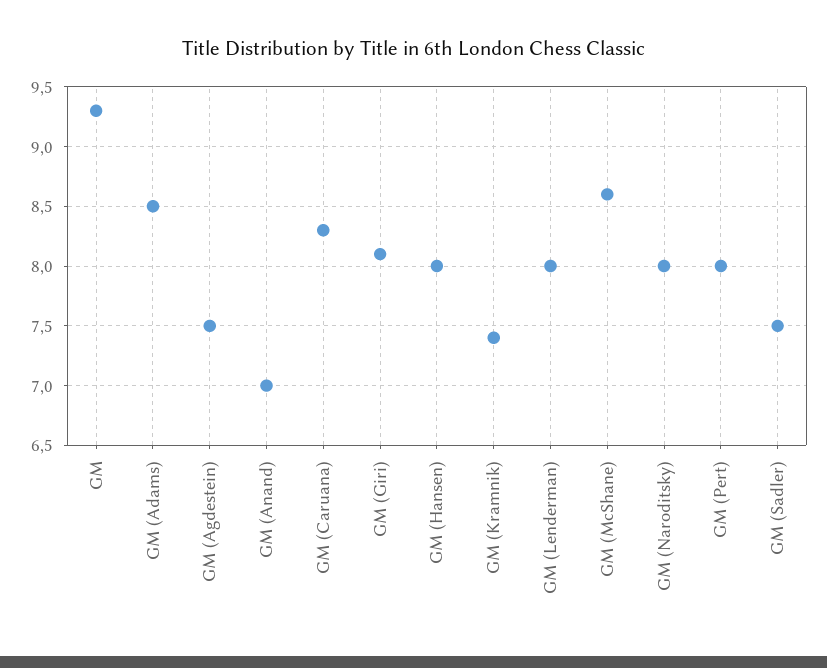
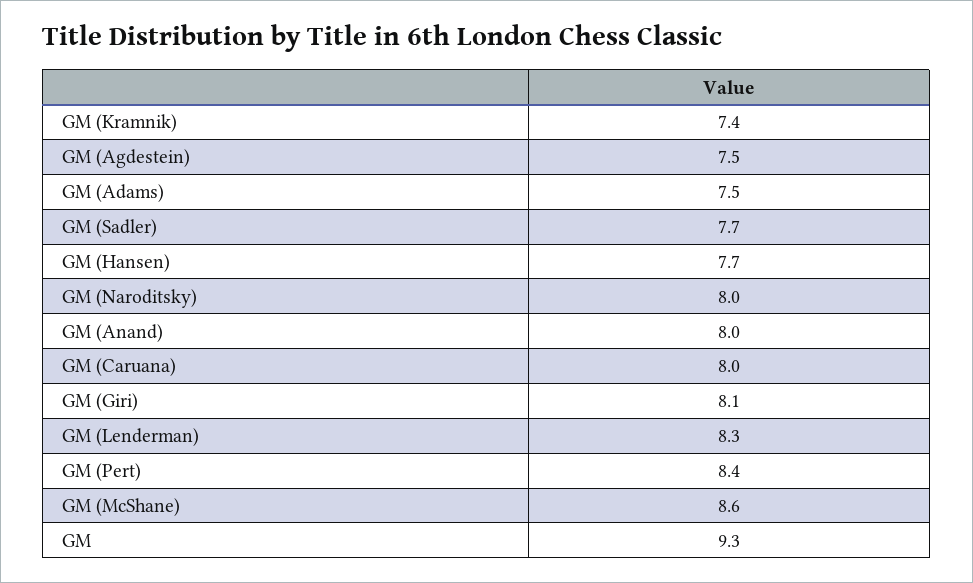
  {
    "GM": 9.3,
-   "GM (Adams)": 8.5,
+   "GM (Adams)": 7.5,
    "GM (Agdestein)": 7.5,
-   "GM (Anand)": 7,
+   "GM (Anand)": 8,
-   "GM (Caruana)": 8.3,
+   "GM (Caruana)": 8,
    "GM (Giri)": 8.1,
-   "GM (Hansen)": 8,
+   "GM (Hansen)": 7.7,
    "GM (Kramnik)": 7.4,
-   "GM (Lenderman)": 8,
+   "GM (Lenderman)": 8.3,
    "GM (McShane)": 8.6,
    "GM (Naroditsky)": 8,
-   "GM (Pert)": 8,
+   "GM (Pert)": 8.4,
-   "GM (Sadler)": 7.5
+   "GM (Sadler)": 7.7
  }

